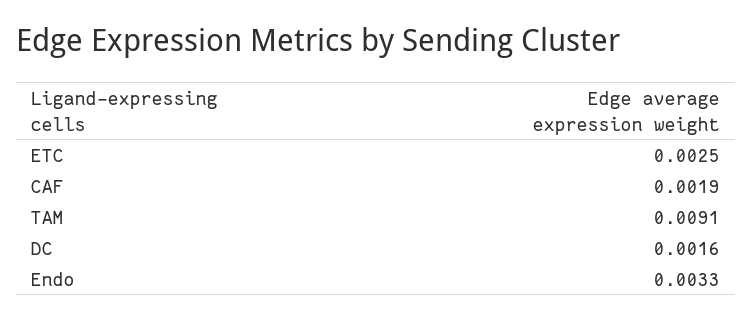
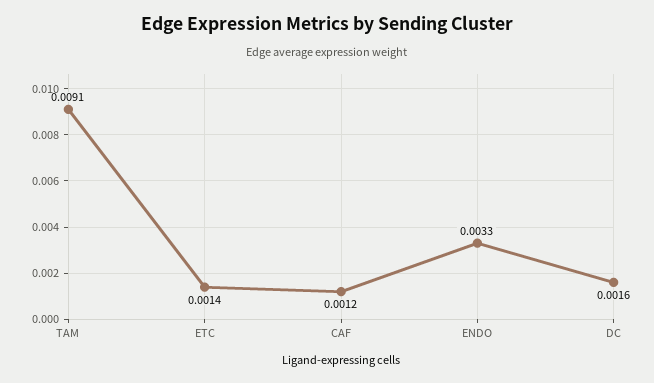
  {
-   "ETC": 0.0025,
+   "ETC": 0.0014,
-   "CAF": 0.0019,
+   "CAF": 0.0012,
    "TAM": 0.0091,
    "DC": 0.0016,
    "Endo": 0.0033
  }

